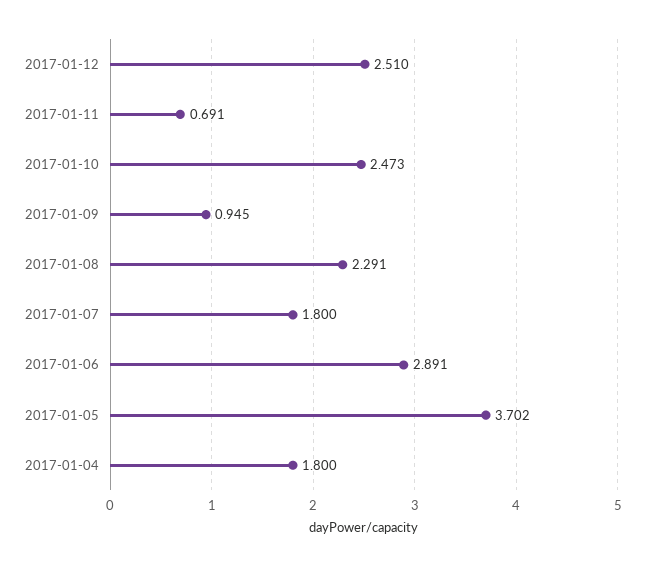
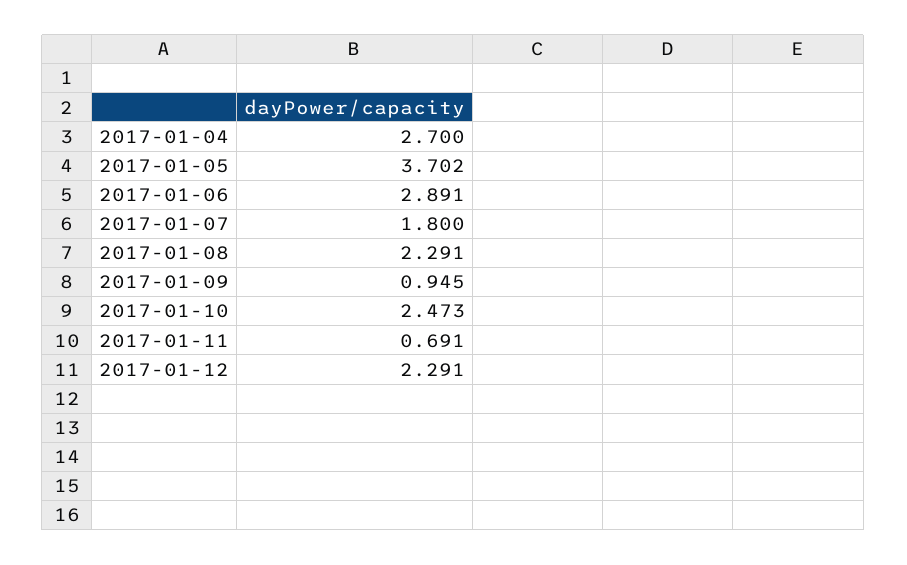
  {
-   "2017-01-12": 2.51,
+   "2017-01-12": 2.291,
    "2017-01-11": 0.691,
    "2017-01-10": 2.473,
    "2017-01-09": 0.945,
    "2017-01-08": 2.291,
    "2017-01-07": 1.8,
    "2017-01-06": 2.891,
    "2017-01-05": 3.702,
-   "2017-01-04": 1.8
+   "2017-01-04": 2.7
  }

